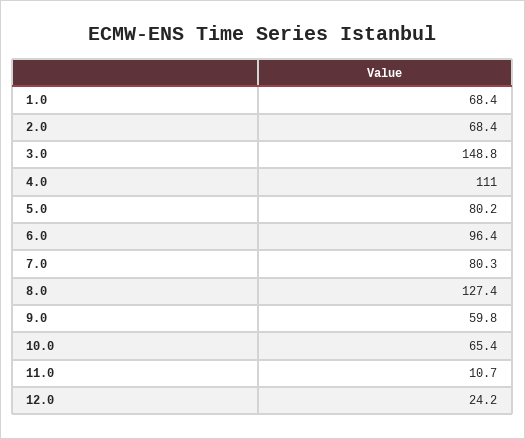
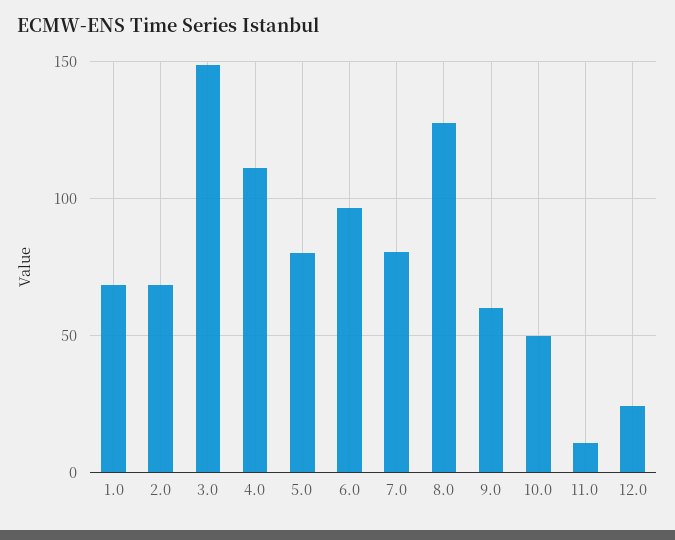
  {
    "1.0": 68.4,
    "2.0": 68.4,
    "3.0": 148.8,
    "4.0": 111,
    "5.0": 80.2,
    "6.0": 96.4,
    "7.0": 80.3,
    "8.0": 127.4,
    "9.0": 59.8,
-   "10.0": 65.4,
+   "10.0": 50,
    "11.0": 10.7,
    "12.0": 24.2
  }

